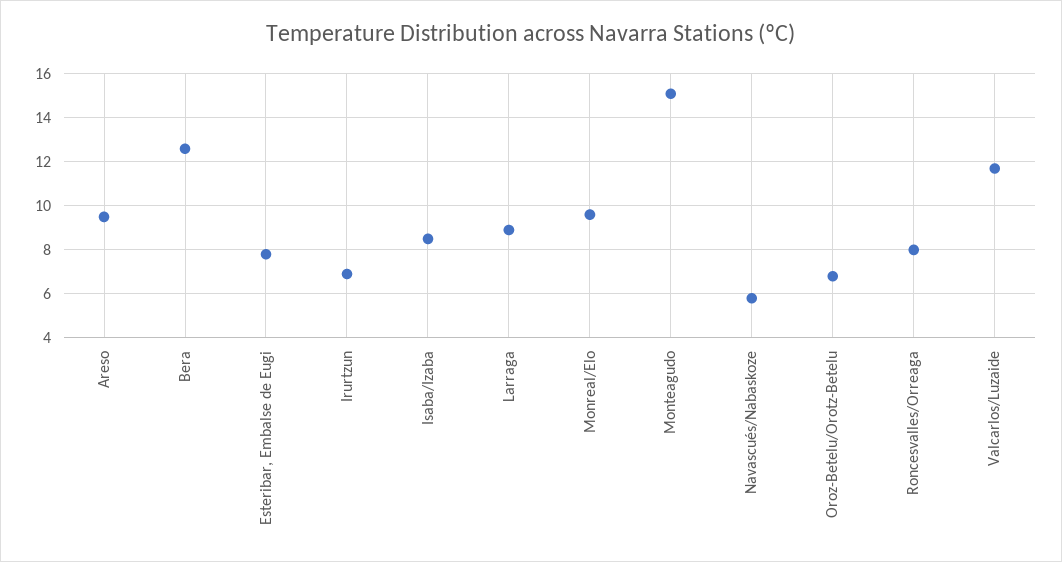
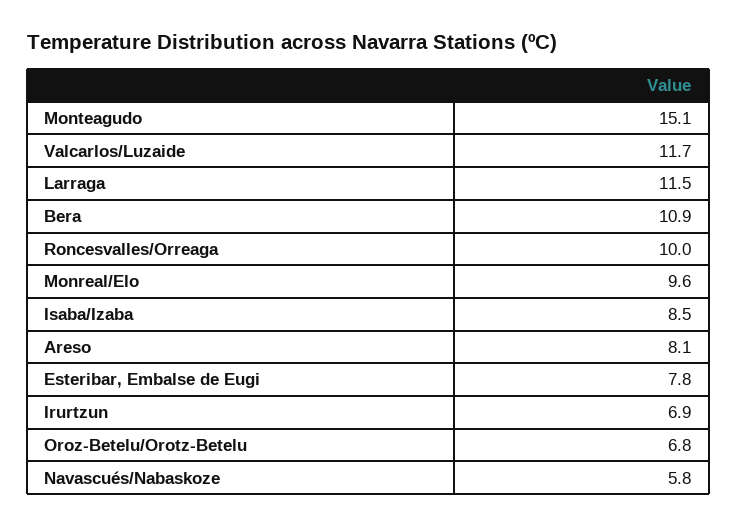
  {
-   "Areso": 9.5,
+   "Areso": 8.1,
-   "Bera": 12.5,
+   "Bera": 10.9,
    "Esteribar, Embalse de Eugi": 7.8,
    "Irurtzun": 6.9,
    "Isaba/Izaba": 8.5,
-   "Larraga": 9,
+   "Larraga": 11.5,
    "Monreal/Elo": 9.6,
    "Monteagudo": 15.1,
    "Navascués/Nabaskoze": 5.8,
    "Oroz-Betelu/Orotz-Betelu": 6.8,
-   "Roncesvalles/Orreaga": 8,
+   "Roncesvalles/Orreaga": 10,
    "Valcarlos/Luzaide": 11.7
  }

